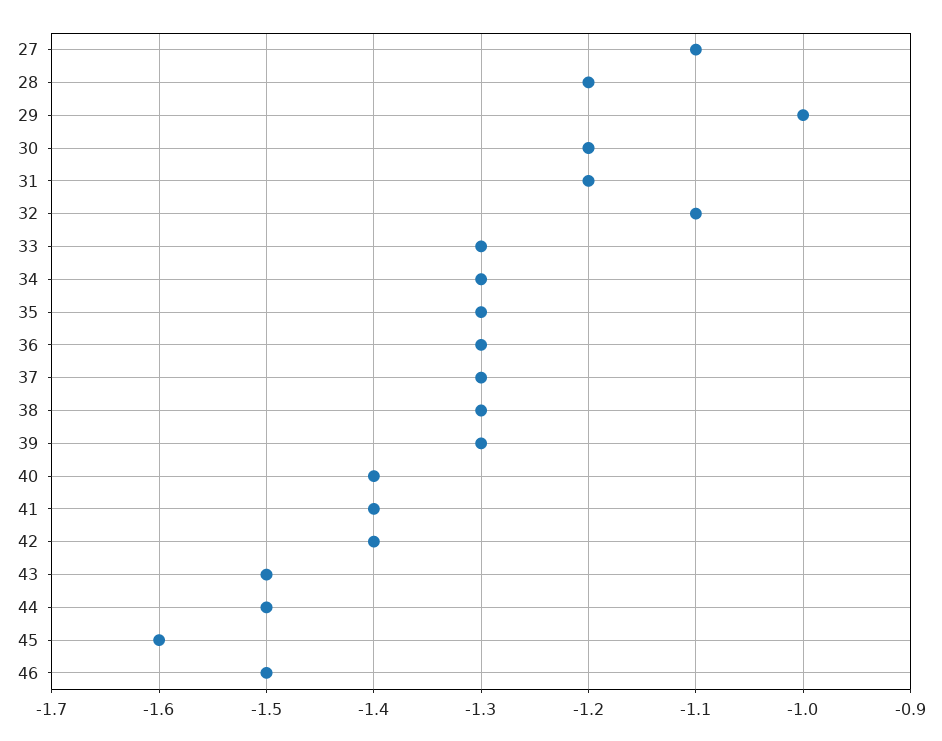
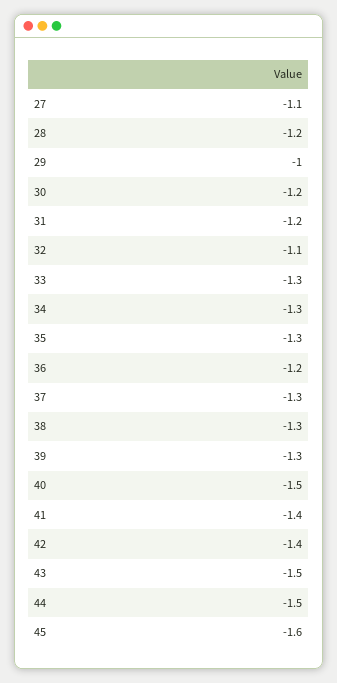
  {
    "27": -1.1,
    "28": -1.2,
    "29": -1,
    "30": -1.2,
    "31": -1.2,
    "32": -1.1,
    "33": -1.3,
    "34": -1.3,
    "35": -1.3,
-   "36": -1.3,
+   "36": -1.2,
    "37": -1.3,
    "38": -1.3,
    "39": -1.3,
-   "40": -1.4,
+   "40": -1.5,
    "41": -1.4,
    "42": -1.4,
    "43": -1.5,
    "44": -1.5,
-   "45": -1.6,
+   "45": -1.6
-   "46": -1.5
  }

